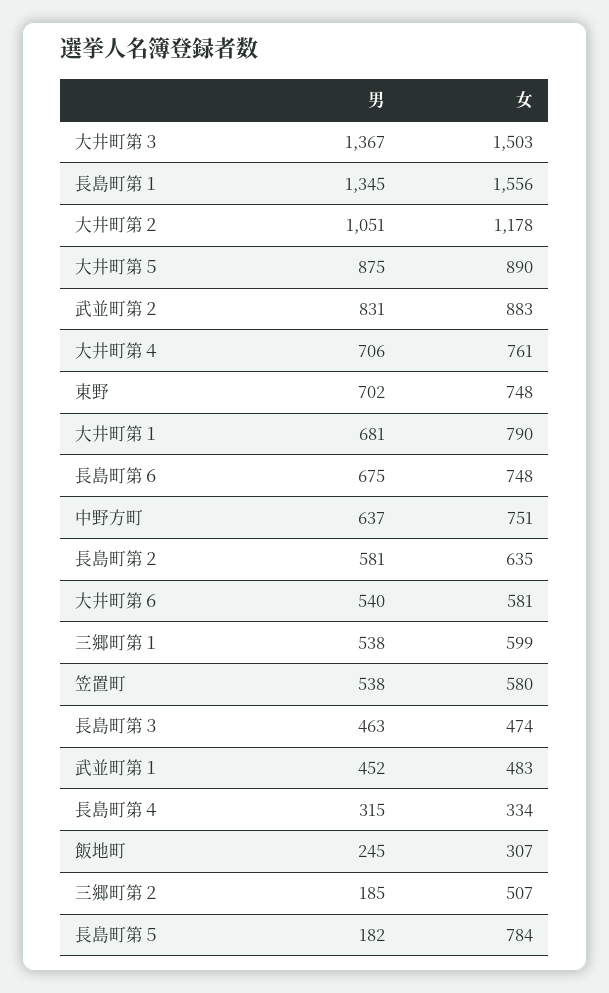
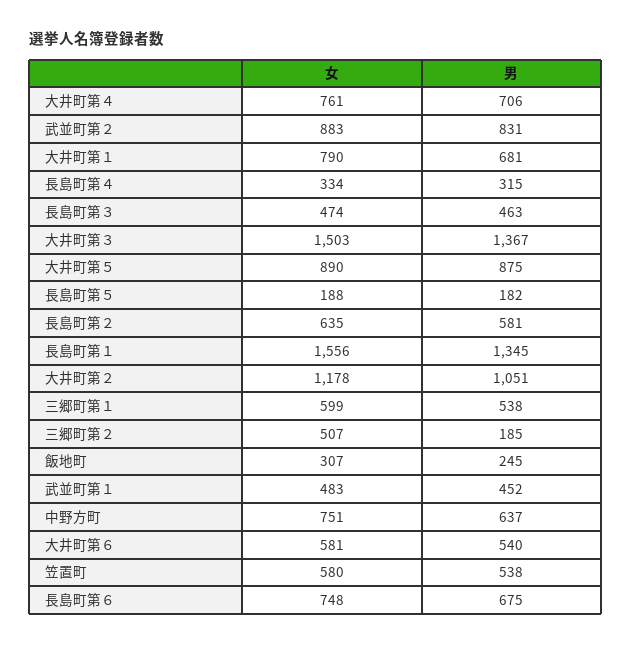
  {
    "男": {
      "大井町第３": 1367,
      "長島町第１": 1345,
      "大井町第２": 1051,
      "大井町第５": 875,
      "武並町第２": 831,
      "大井町第４": 706,
-     "東野": 702,
      "大井町第１": 681,
      "長島町第６": 675,
      "中野方町": 637,
      "長島町第２": 581,
      "大井町第６": 540,
      "三郷町第１": 538,
      "笠置町": 538,
      "長島町第３": 463,
      "武並町第１": 452,
      "長島町第４": 315,
      "飯地町": 245,
      "三郷町第２": 185,
      "長島町第５": 182
    },
    "女": {
      "大井町第３": 1503,
      "長島町第１": 1556,
      "大井町第２": 1178,
      "大井町第５": 890,
      "武並町第２": 883,
      "大井町第４": 761,
-     "東野": 748,
      "大井町第１": 790,
      "長島町第６": 748,
      "中野方町": 751,
      "長島町第２": 635,
      "大井町第６": 581,
      "三郷町第１": 599,
      "笠置町": 580,
      "長島町第３": 474,
      "武並町第１": 483,
      "長島町第４": 334,
      "飯地町": 307,
      "三郷町第２": 507,
-     "長島町第５": 784
+     "長島町第５": 188
    }
  }

